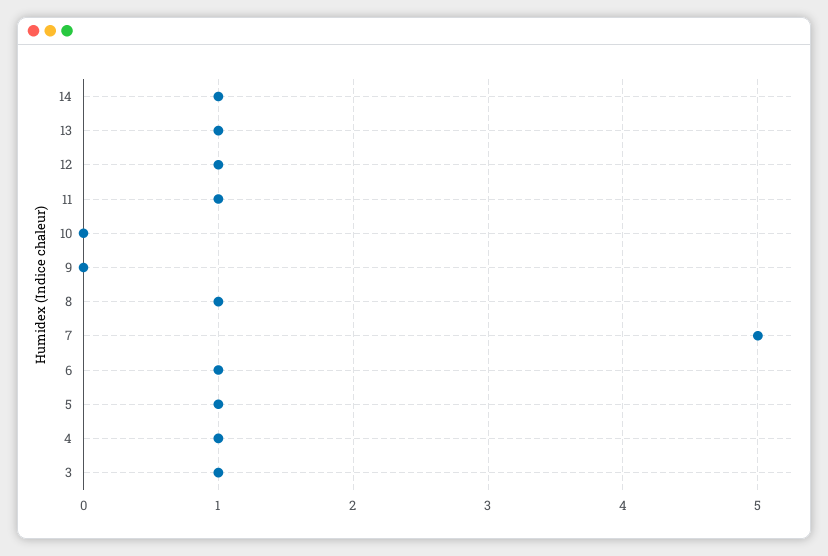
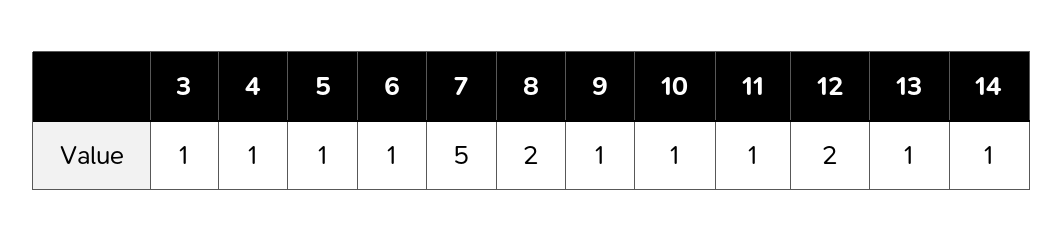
  {
    "14": 1,
    "13": 1,
-   "12": 1,
+   "12": 2,
    "11": 1,
-   "10": 0,
+   "10": 1,
-   "9": 0,
+   "9": 1,
-   "8": 1,
+   "8": 2,
    "7": 5,
    "6": 1,
    "5": 1,
    "4": 1,
    "3": 1
  }

